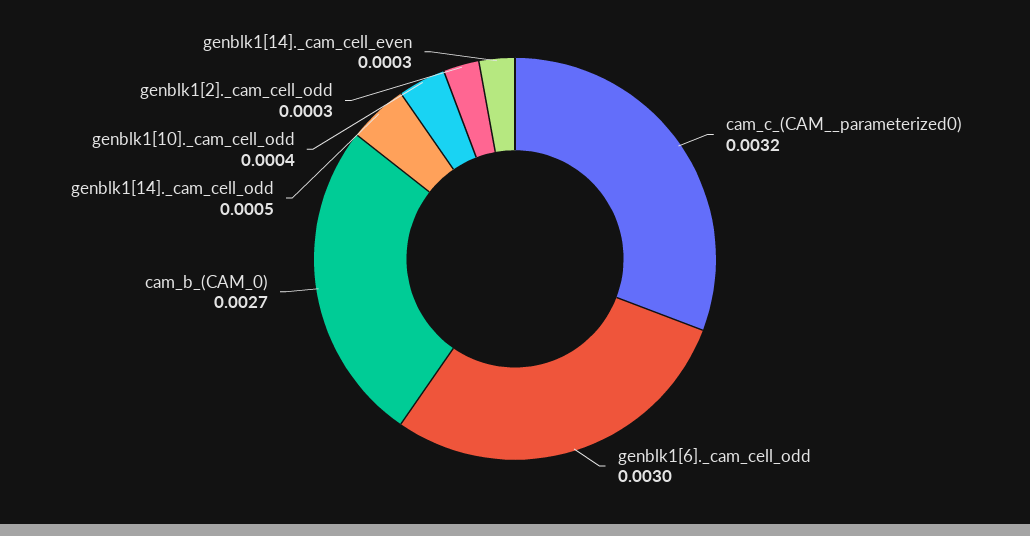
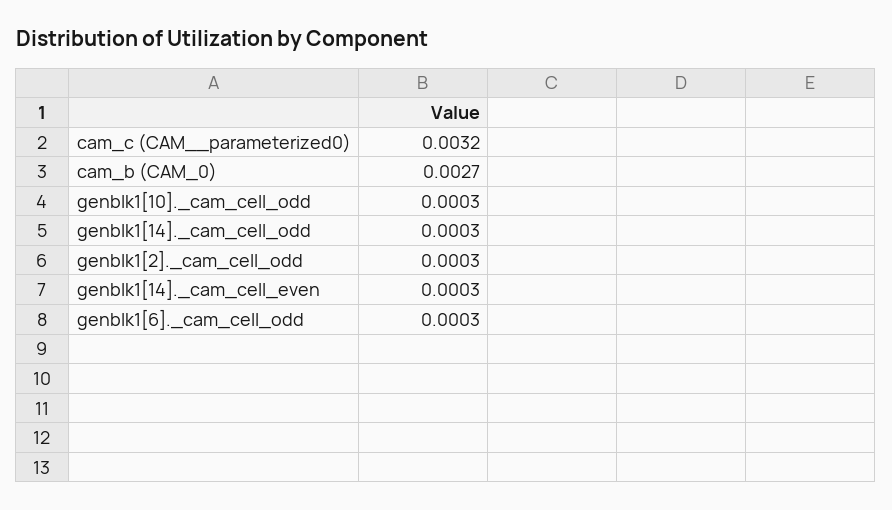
  {
    "cam_c_(CAM__parameterized0)": 0.0032,
-   "genblk1[6]._cam_cell_odd": 0.003,
+   "genblk1[6]._cam_cell_odd": 0.0003,
    "cam_b_(CAM_0)": 0.0027,
-   "genblk1[14]._cam_cell_odd": 0.0005,
+   "genblk1[14]._cam_cell_odd": 0.0003,
-   "genblk1[10]._cam_cell_odd": 0.0004,
+   "genblk1[10]._cam_cell_odd": 0.0003,
    "genblk1[2]._cam_cell_odd": 0.0003,
    "genblk1[14]._cam_cell_even": 0.0003
  }

